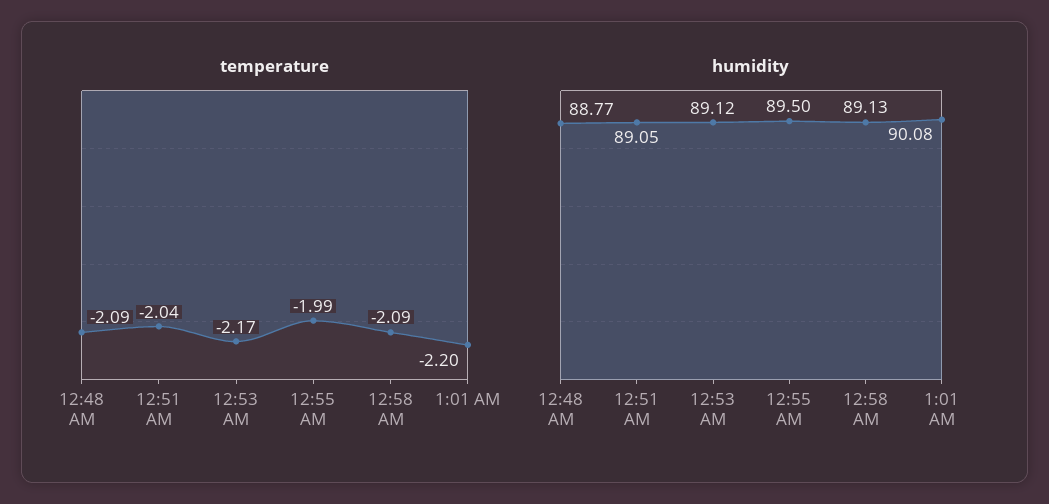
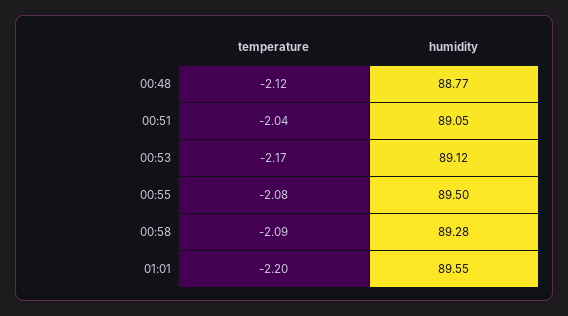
  {
    "temperature": {
-     "12:48 AM": -2.09,
+     "12:48 AM": -2.12,
      "12:51 AM": -2.04,
      "12:53 AM": -2.17,
-     "12:55 AM": -1.99,
+     "12:55 AM": -2.08,
      "12:58 AM": -2.09,
      "1:01 AM": -2.2
    },
    "humidity": {
      "12:48 AM": 88.77,
      "12:51 AM": 89.05,
      "12:53 AM": 89.12,
      "12:55 AM": 89.5,
-     "12:58 AM": 89.13,
+     "12:58 AM": 89.28,
-     "1:01 AM": 90.08
+     "1:01 AM": 89.55
    }
  }

